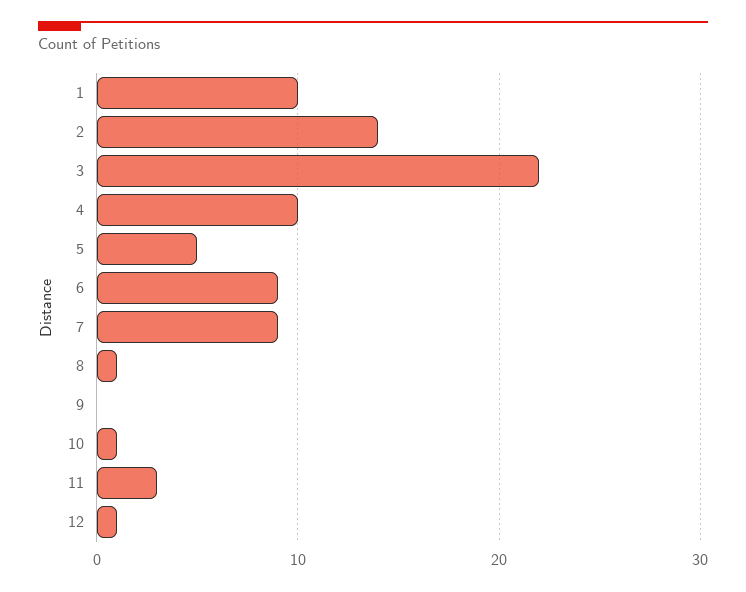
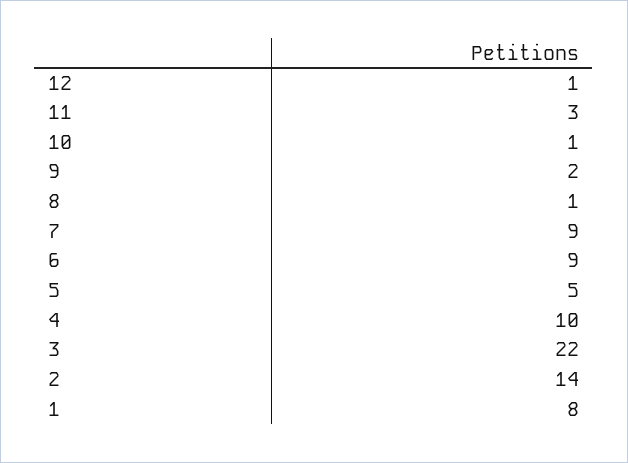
  {
-   "1": 10,
+   "1": 8,
    "2": 14,
    "3": 22,
    "4": 10,
    "5": 5,
    "6": 9,
    "7": 9,
    "8": 1,
-   "9": 0,
+   "9": 2,
    "10": 1,
    "11": 3,
    "12": 1
  }

